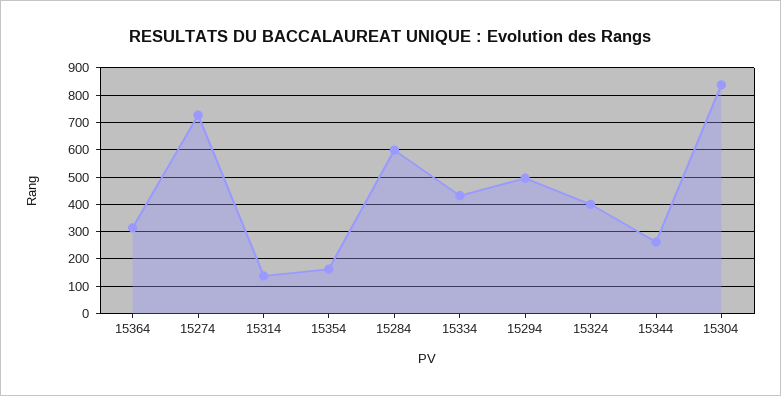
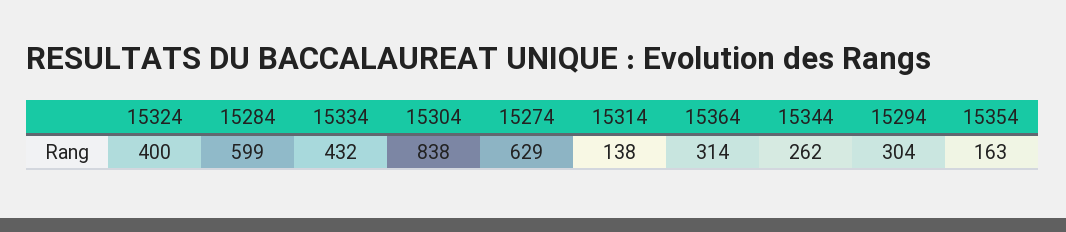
  {
    "15364": 314,
-   "15274": 725,
+   "15274": 629,
    "15314": 138,
    "15354": 163,
    "15284": 599,
    "15334": 432,
-   "15294": 500,
+   "15294": 304,
    "15324": 400,
    "15344": 262,
    "15304": 838
  }

